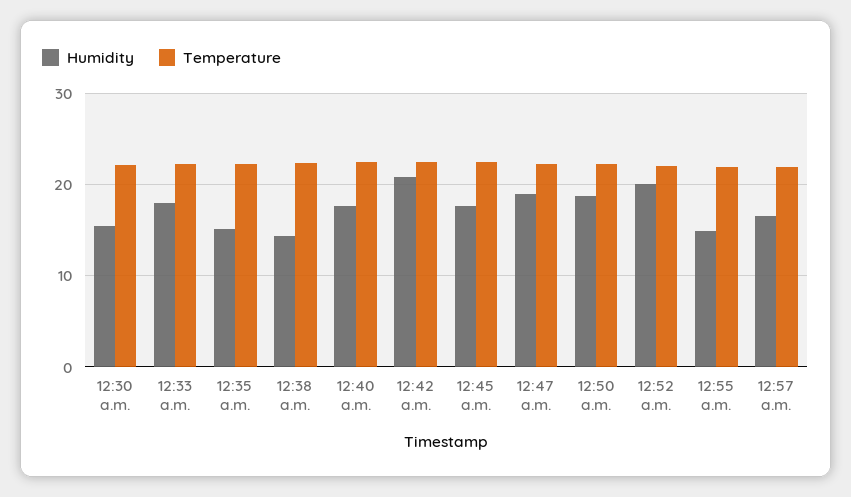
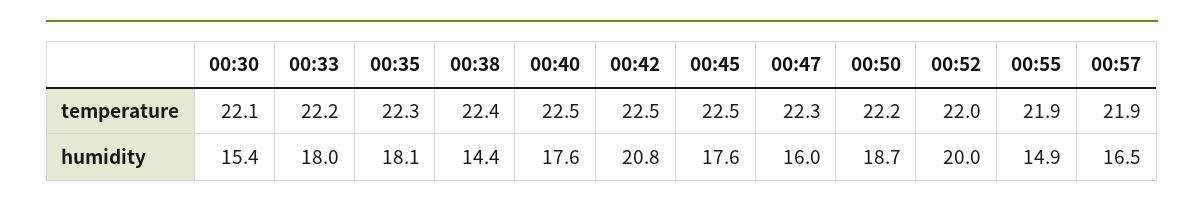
  {
    "Humidity": {
      "12:30 a.m.": 15.4,
      "12:33 a.m.": 18,
-     "12:35 a.m.": 15,
+     "12:35 a.m.": 18.1,
      "12:38 a.m.": 14.4,
      "12:40 a.m.": 17.6,
      "12:42 a.m.": 20.8,
      "12:45 a.m.": 17.6,
-     "12:47 a.m.": 19,
+     "12:47 a.m.": 16,
      "12:50 a.m.": 18.7,
      "12:52 a.m.": 20,
      "12:55 a.m.": 14.9,
      "12:57 a.m.": 16.5
    },
    "Temperature": {
      "12:30 a.m.": 22.1,
      "12:33 a.m.": 22.2,
      "12:35 a.m.": 22.3,
      "12:38 a.m.": 22.4,
      "12:40 a.m.": 22.5,
      "12:42 a.m.": 22.5,
      "12:45 a.m.": 22.5,
      "12:47 a.m.": 22.3,
      "12:50 a.m.": 22.2,
      "12:52 a.m.": 22,
      "12:55 a.m.": 21.9,
      "12:57 a.m.": 21.9
    }
  }

